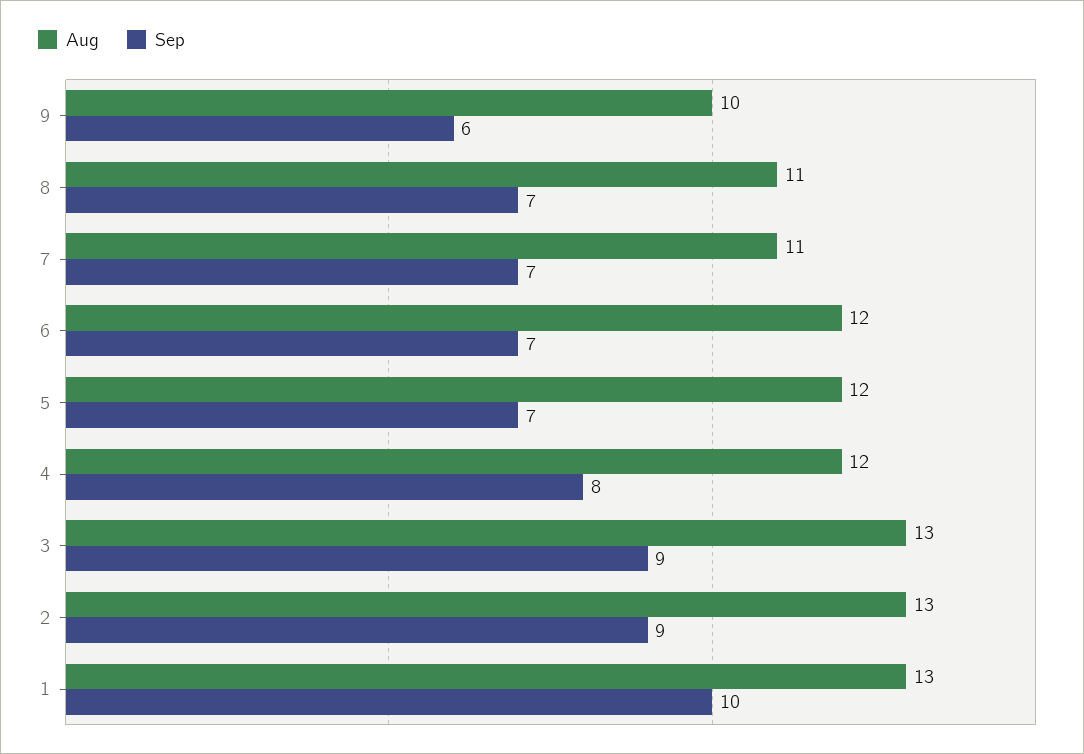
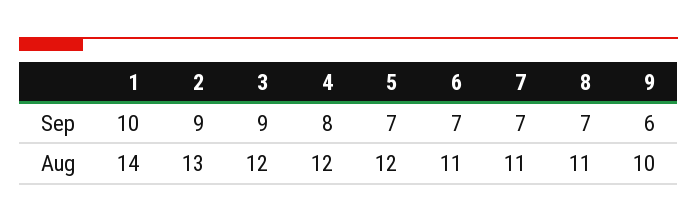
  {
    "Aug": {
      "9": 10,
      "8": 11,
      "7": 11,
-     "6": 12,
+     "6": 11,
      "5": 12,
      "4": 12,
-     "3": 13,
+     "3": 12,
      "2": 13,
-     "1": 13
+     "1": 14
    },
    "Sep": {
      "9": 6,
      "8": 7,
      "7": 7,
      "6": 7,
      "5": 7,
      "4": 8,
      "3": 9,
      "2": 9,
      "1": 10
    }
  }

